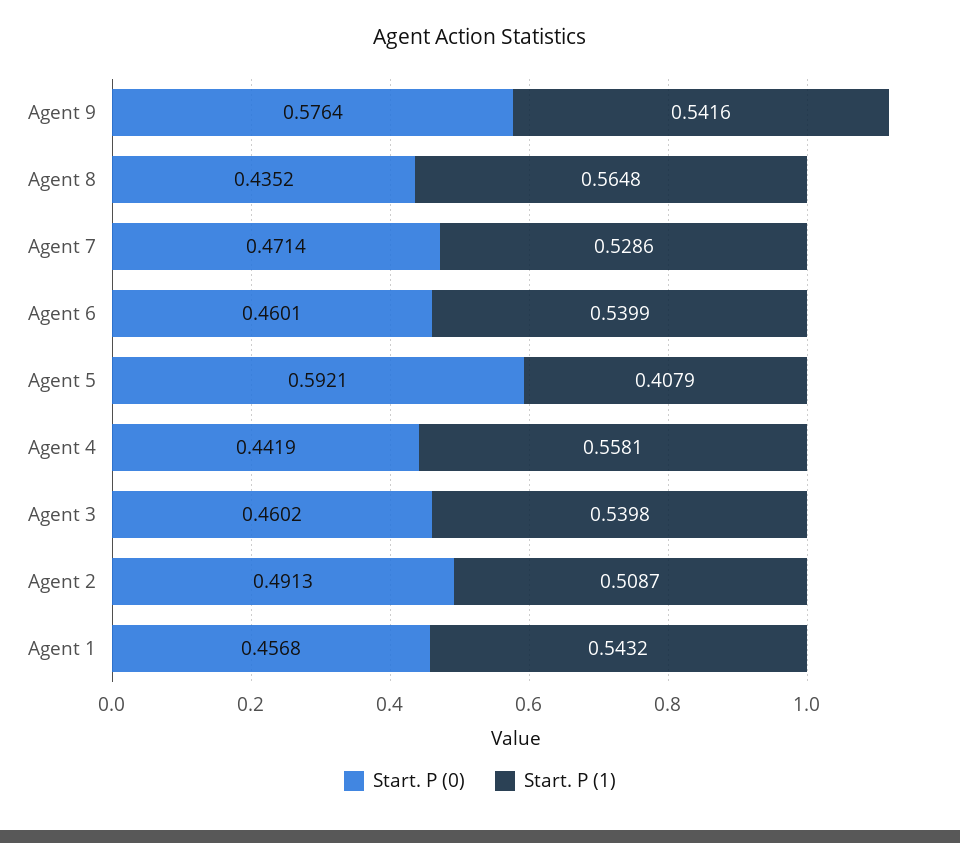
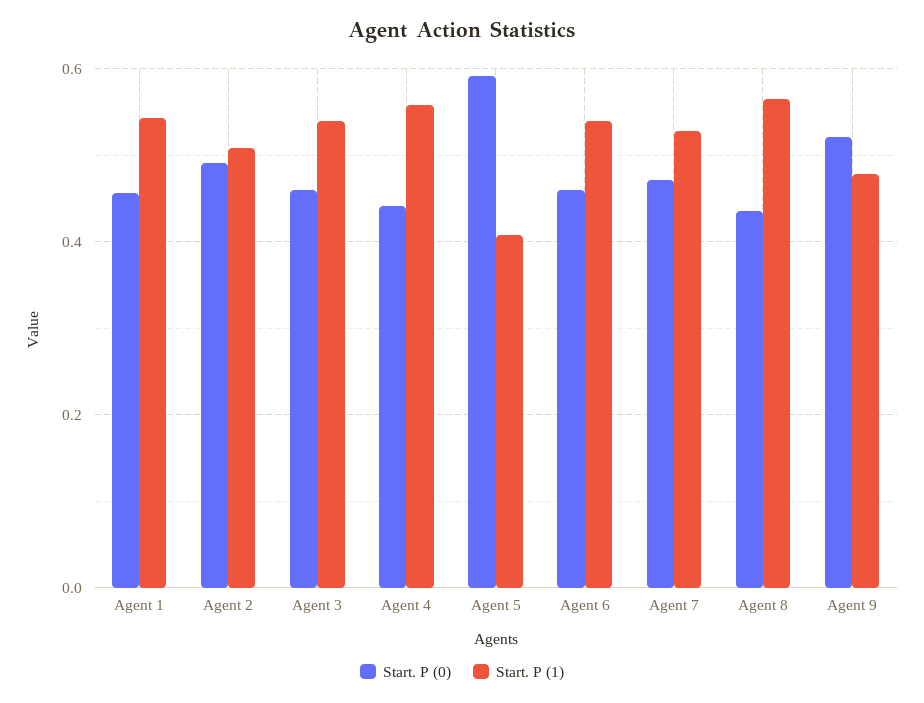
  {
    "Start. P (0)": {
-     "Agent 9": 0.5764,
+     "Agent 9": 0.52,
      "Agent 8": 0.4352,
      "Agent 7": 0.4714,
      "Agent 6": 0.4601,
      "Agent 5": 0.5921,
      "Agent 4": 0.4419,
      "Agent 3": 0.4602,
      "Agent 2": 0.4913,
      "Agent 1": 0.4568
    },
    "Start. P (1)": {
-     "Agent 9": 0.5416,
+     "Agent 9": 0.48,
      "Agent 8": 0.5648,
      "Agent 7": 0.5286,
      "Agent 6": 0.5399,
      "Agent 5": 0.4079,
      "Agent 4": 0.5581,
      "Agent 3": 0.5398,
      "Agent 2": 0.5087,
      "Agent 1": 0.5432
    }
  }

